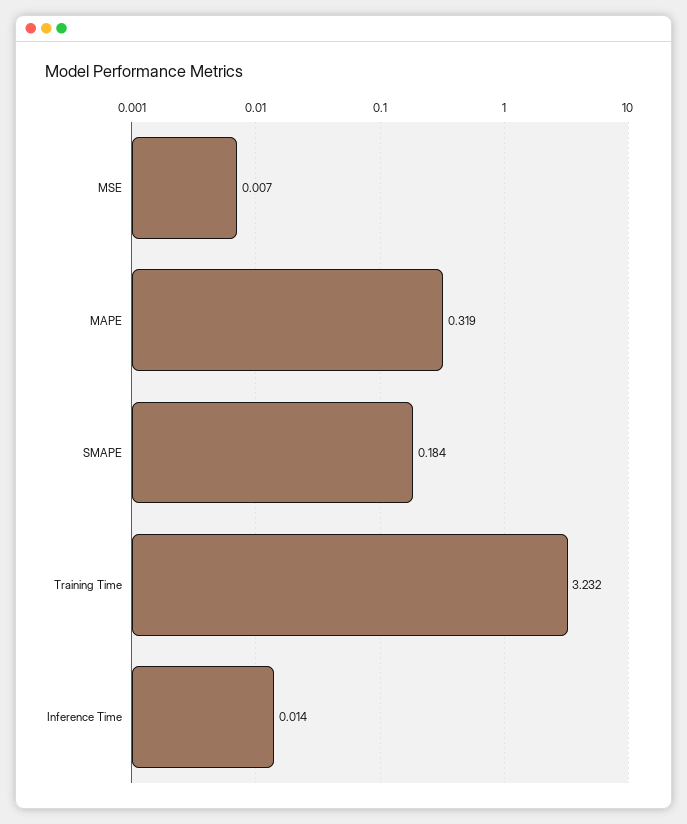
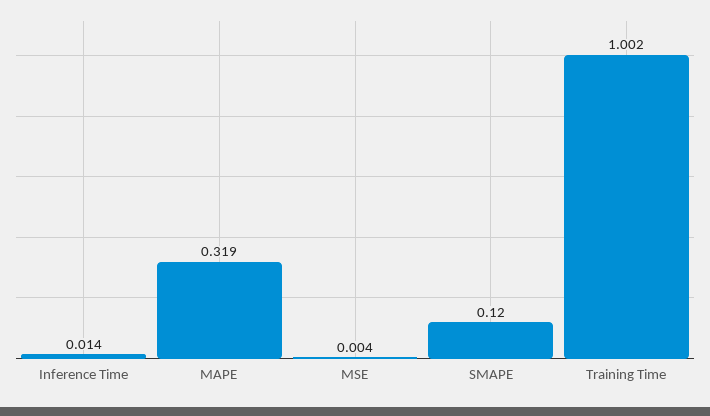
  {
-   "MSE": 0.007,
+   "MSE": 0.004,
    "MAPE": 0.319,
-   "SMAPE": 0.184,
+   "SMAPE": 0.12,
-   "Training Time": 3.232,
+   "Training Time": 1.002,
    "Inference Time": 0.014
  }

